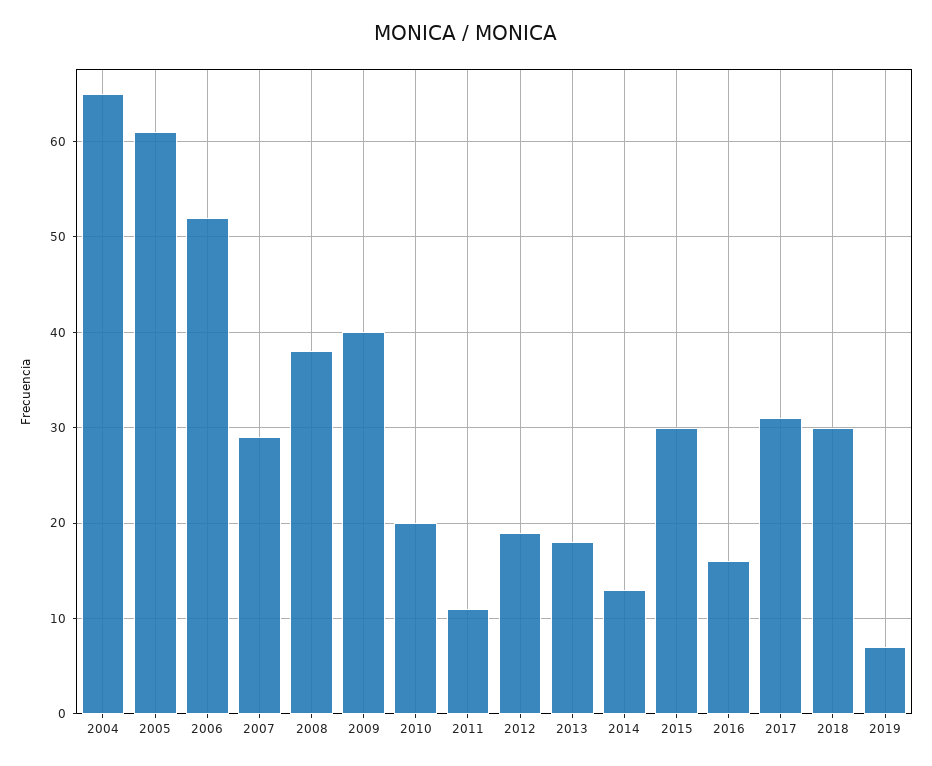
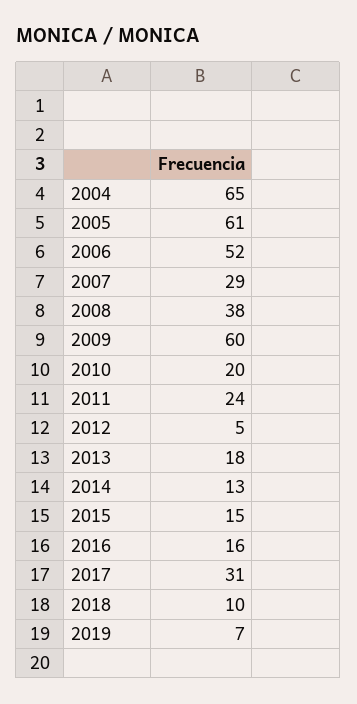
  {
    "2004": 65,
    "2005": 61,
    "2006": 52,
    "2007": 29,
    "2008": 38,
-   "2009": 40,
+   "2009": 60,
    "2010": 20,
-   "2011": 11,
+   "2011": 24,
-   "2012": 19,
+   "2012": 5,
    "2013": 18,
    "2014": 13,
-   "2015": 30,
+   "2015": 15,
    "2016": 16,
    "2017": 31,
-   "2018": 30,
+   "2018": 10,
    "2019": 7
  }

